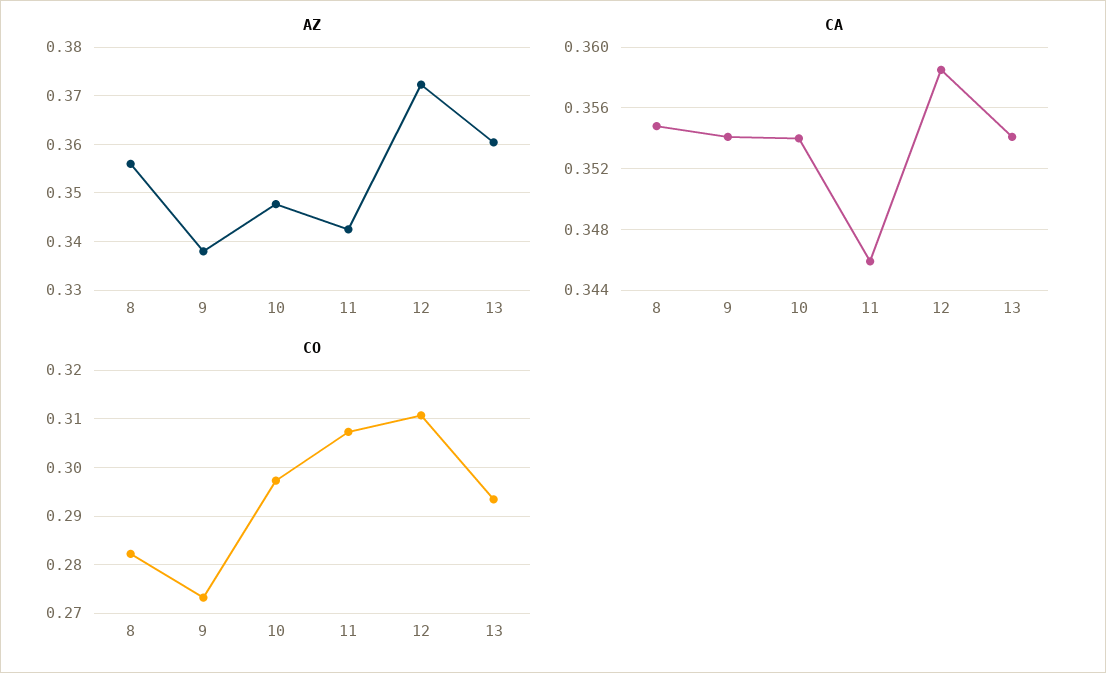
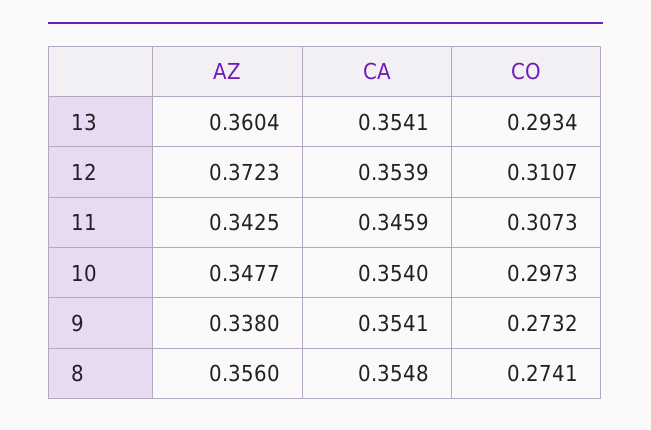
  {
    "AZ": {
      "8": 0.356,
      "9": 0.338,
      "10": 0.3477,
      "11": 0.3425,
      "12": 0.3723,
      "13": 0.3604
    },
    "CA": {
      "8": 0.3548,
      "9": 0.3541,
      "10": 0.354,
      "11": 0.3459,
-     "12": 0.3585,
+     "12": 0.3539,
      "13": 0.3541
    },
    "CO": {
-     "8": 0.282,
+     "8": 0.2741,
      "9": 0.2732,
      "10": 0.2973,
      "11": 0.3073,
      "12": 0.3107,
      "13": 0.2934
    }
  }

